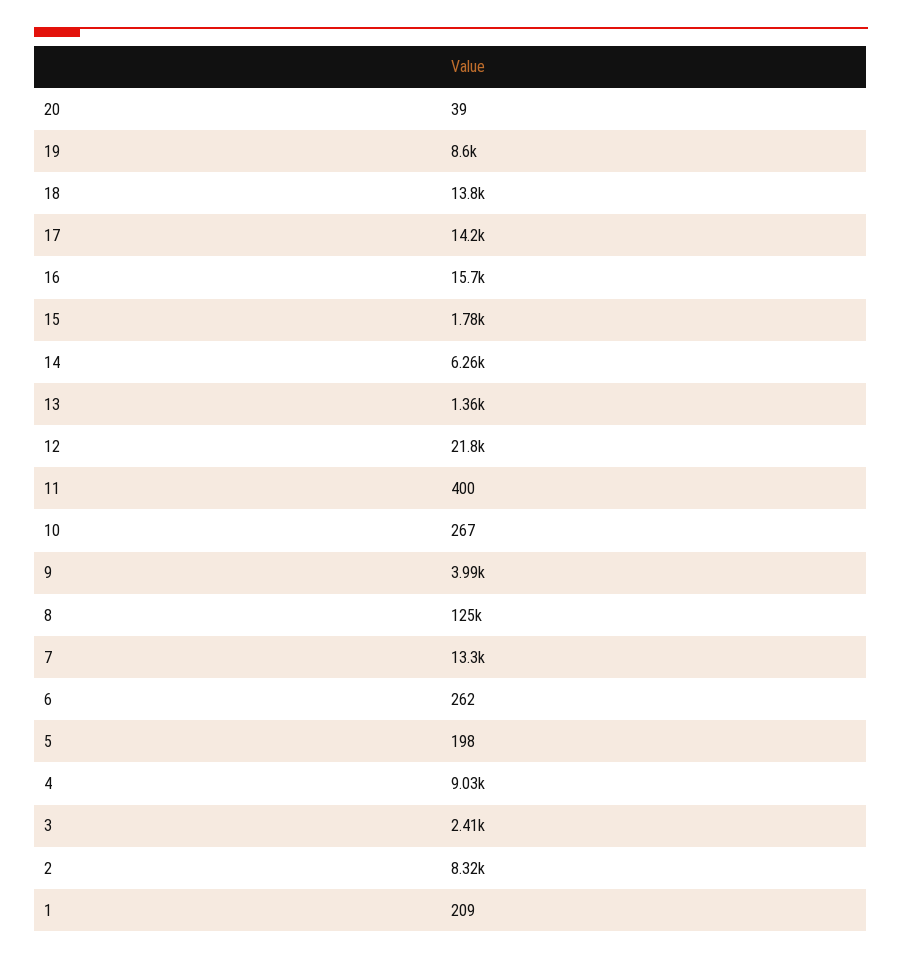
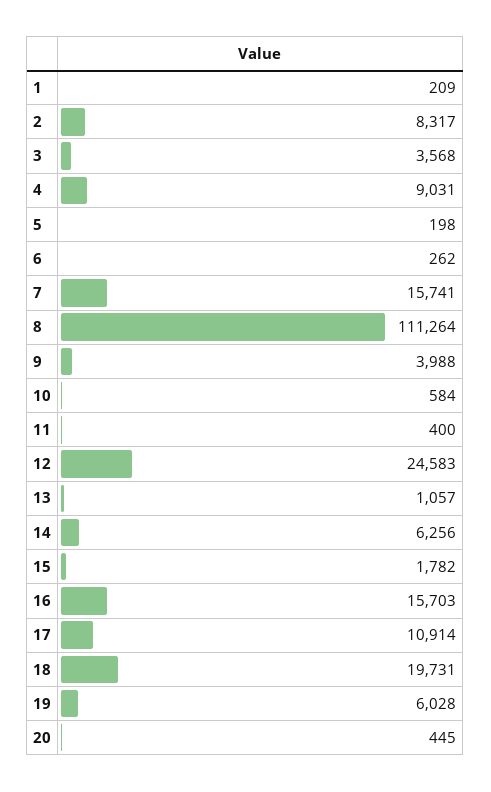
  {
-   "20": 39,
+   "20": 445,
-   "19": 8600,
+   "19": 6028,
-   "18": 13800,
+   "18": 19731,
-   "17": 14200,
+   "17": 10914,
    "16": 15703,
    "15": 1782,
    "14": 6256,
-   "13": 1360,
+   "13": 1057,
-   "12": 21800,
+   "12": 24583,
    "11": 400,
-   "10": 267,
+   "10": 584,
    "9": 3988,
-   "8": 125000,
+   "8": 111264,
-   "7": 13300,
+   "7": 15741,
    "6": 262,
    "5": 198,
    "4": 9031,
-   "3": 2410,
+   "3": 3568,
    "2": 8317,
    "1": 209
  }

